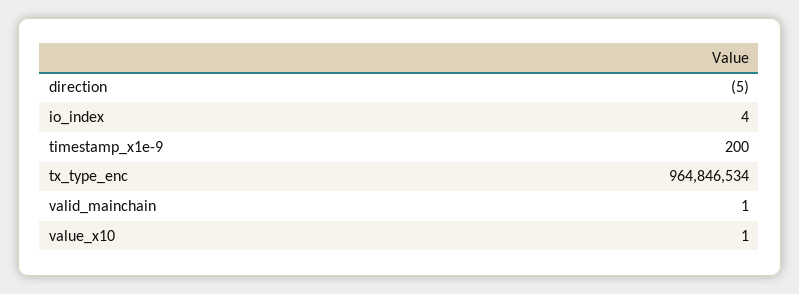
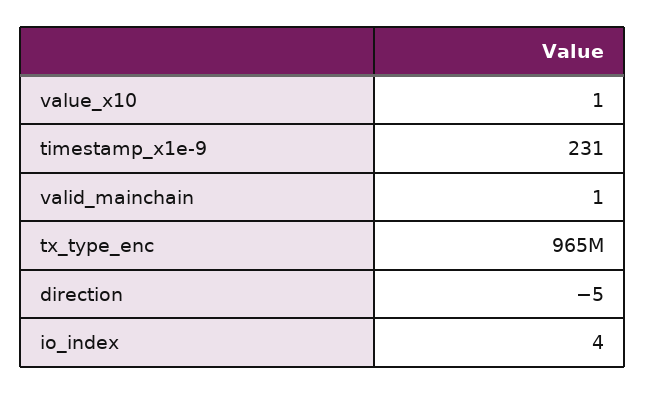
  {
    "direction": -5,
    "io_index": 4,
-   "timestamp_x1e-9": 200,
+   "timestamp_x1e-9": 231,
    "tx_type_enc": 964846534,
    "valid_mainchain": 1,
    "value_x10": 1
  }

